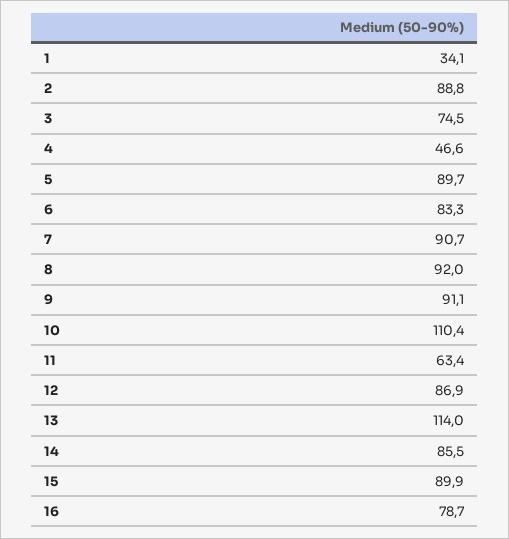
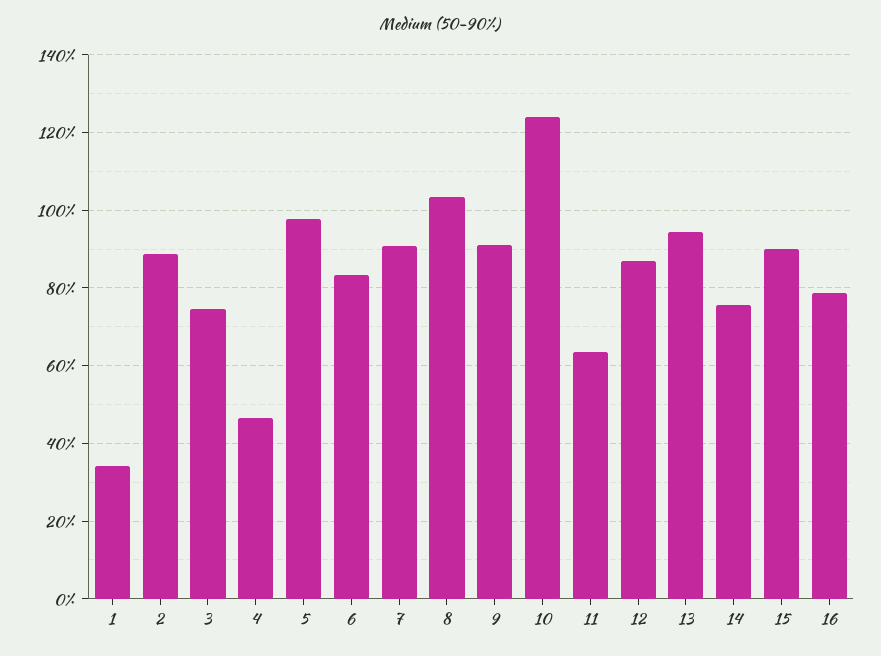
  {
    "1": 34.1,
    "2": 88.8,
    "3": 74.5,
    "4": 46.6,
-   "5": 89.7,
+   "5": 98,
    "6": 83.3,
    "7": 90.7,
-   "8": 92,
+   "8": 104,
    "9": 91.1,
-   "10": 110.4,
+   "10": 124,
    "11": 63.4,
    "12": 86.9,
-   "13": 114,
+   "13": 94,
-   "14": 85.5,
+   "14": 76,
    "15": 89.9,
    "16": 78.7
  }

